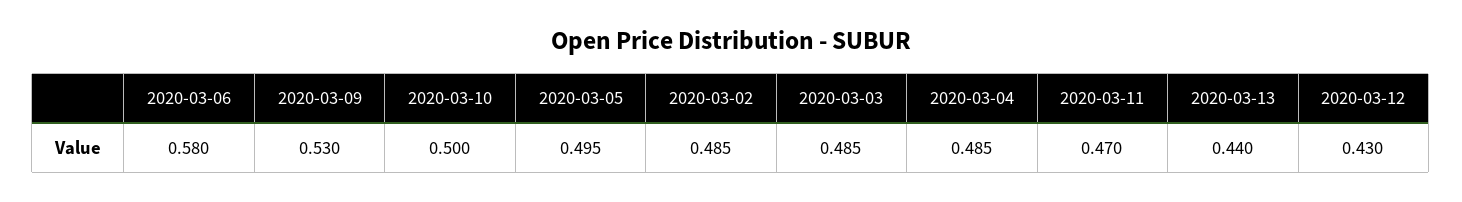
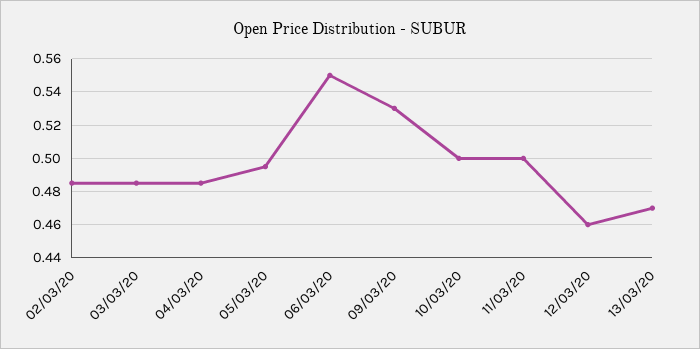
  {
-   "2020-03-06": 0.58,
+   "2020-03-06": 0.55,
    "2020-03-09": 0.53,
    "2020-03-10": 0.5,
    "2020-03-05": 0.495,
    "2020-03-02": 0.485,
    "2020-03-03": 0.485,
    "2020-03-04": 0.485,
-   "2020-03-11": 0.47,
+   "2020-03-11": 0.5,
-   "2020-03-13": 0.44,
+   "2020-03-13": 0.47,
-   "2020-03-12": 0.43
+   "2020-03-12": 0.46
  }

